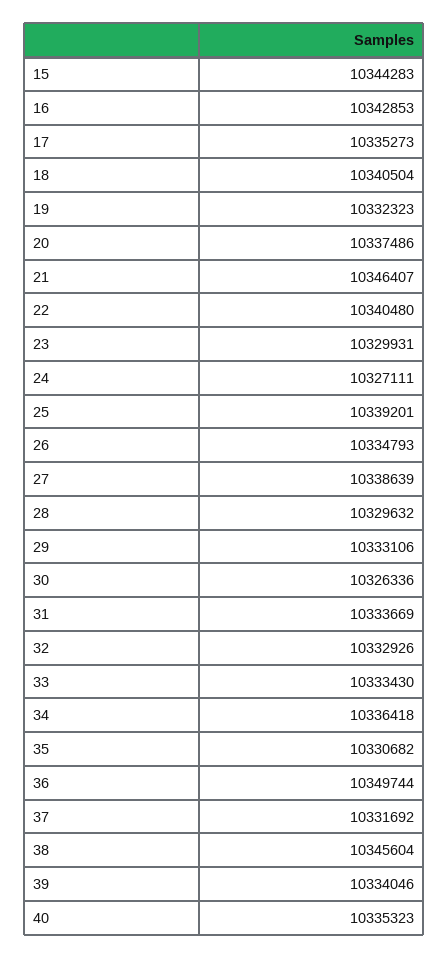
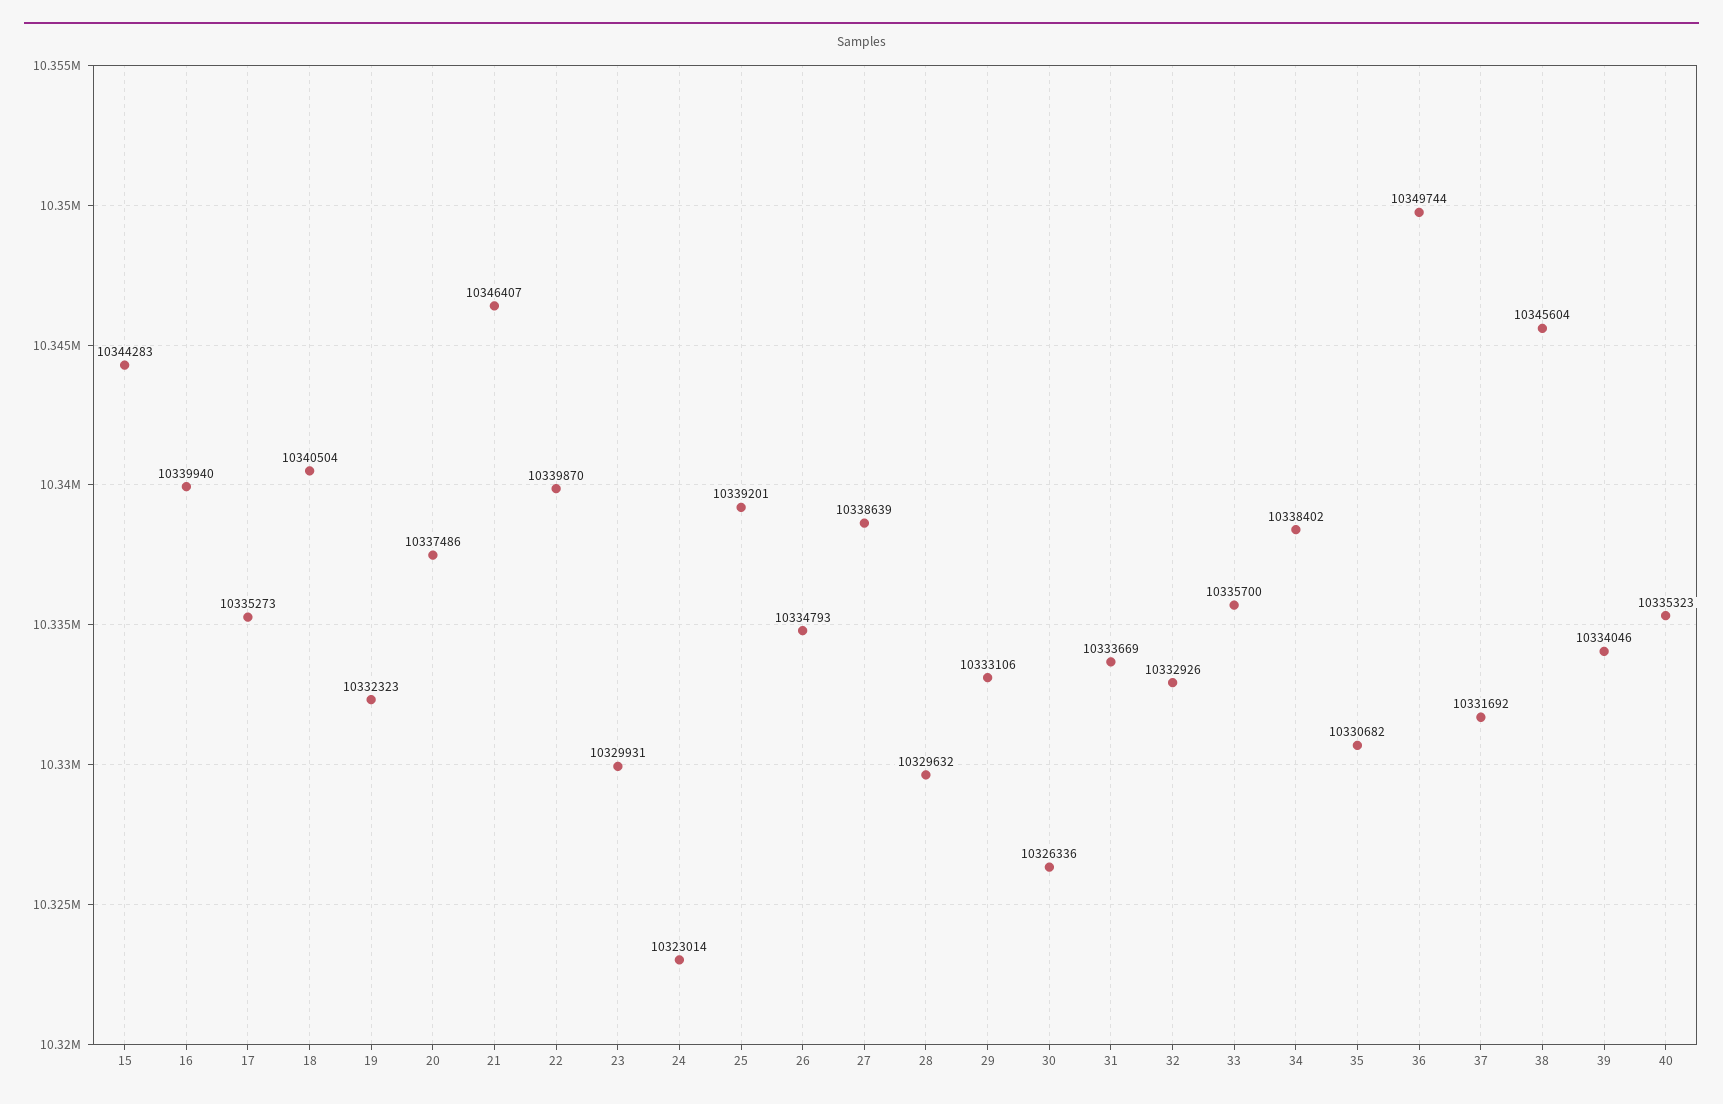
  {
    "15": 10344283,
-   "16": 10342853,
+   "16": 10339940,
    "17": 10335273,
    "18": 10340504,
    "19": 10332323,
    "20": 10337486,
    "21": 10346407,
-   "22": 10340480,
+   "22": 10339870,
    "23": 10329931,
-   "24": 10327111,
+   "24": 10323014,
    "25": 10339201,
    "26": 10334793,
    "27": 10338639,
    "28": 10329632,
    "29": 10333106,
    "30": 10326336,
    "31": 10333669,
    "32": 10332926,
-   "33": 10333430,
+   "33": 10335700,
-   "34": 10336418,
+   "34": 10338402,
    "35": 10330682,
    "36": 10349744,
    "37": 10331692,
    "38": 10345604,
    "39": 10334046,
    "40": 10335323
  }

